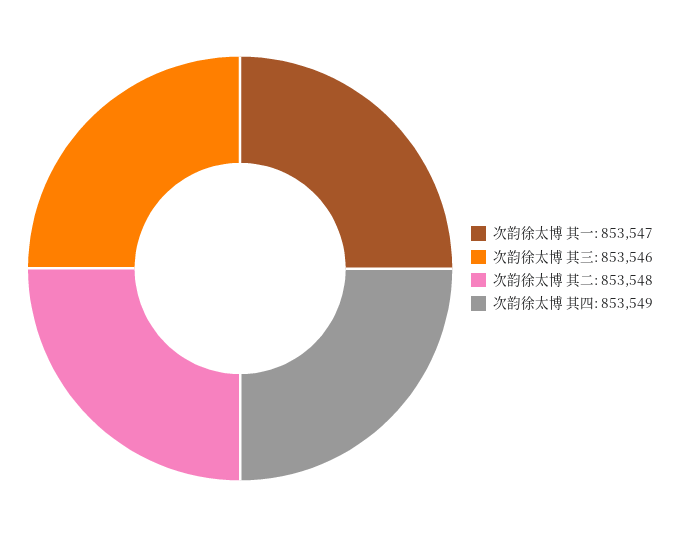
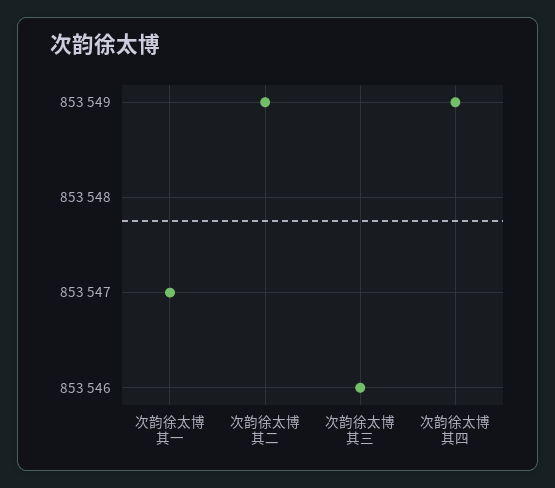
  {
    "次韵徐太博 其一": 853547,
    "次韵徐太博 其三": 853546,
-   "次韵徐太博 其二": 853548,
+   "次韵徐太博 其二": 853549,
    "次韵徐太博 其四": 853549
  }

